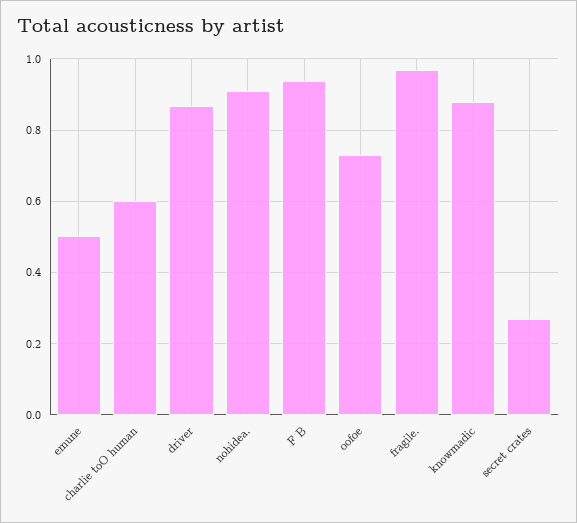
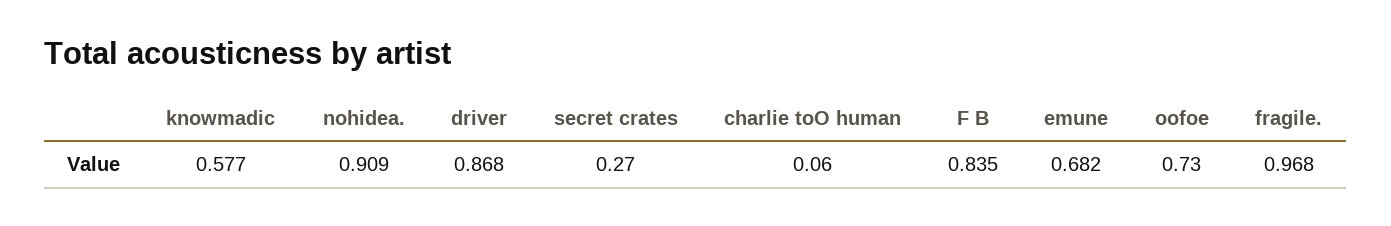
  {
-   "emune": 0.5,
+   "emune": 0.682,
-   "charlie toO human": 0.6,
+   "charlie toO human": 0.06,
    "driver": 0.868,
    "nohidea.": 0.909,
-   "F B": 0.94,
+   "F B": 0.835,
    "oofoe": 0.73,
    "fragile.": 0.968,
-   "knowmadic": 0.88,
+   "knowmadic": 0.577,
    "secret crates": 0.27
  }

